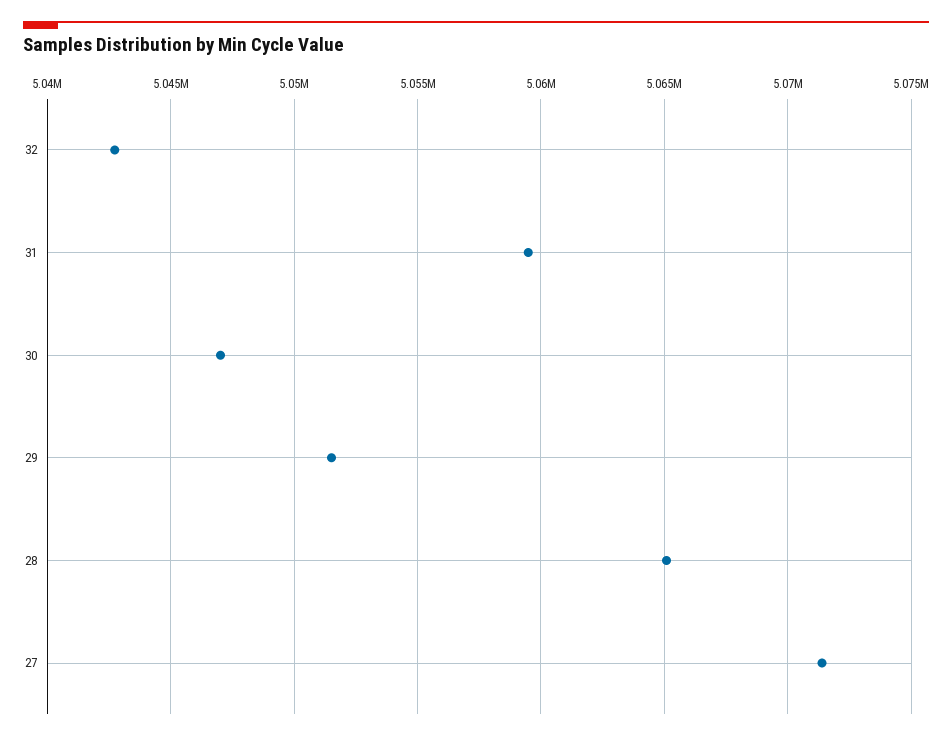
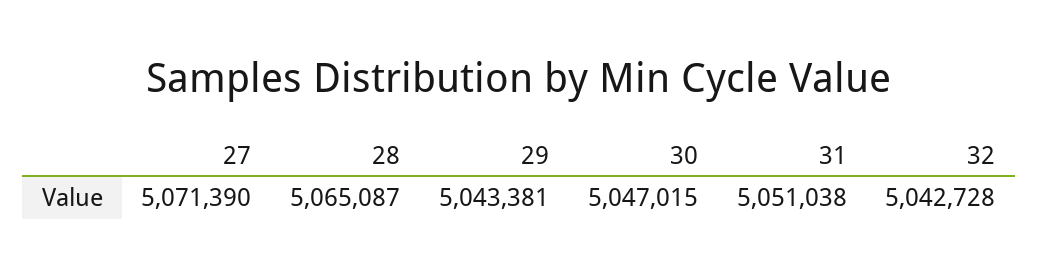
  {
    "32": 5042728,
-   "31": 5059500,
+   "31": 5051038,
    "30": 5047015,
-   "29": 5051500,
+   "29": 5043381,
    "28": 5065087,
    "27": 5071390
  }

